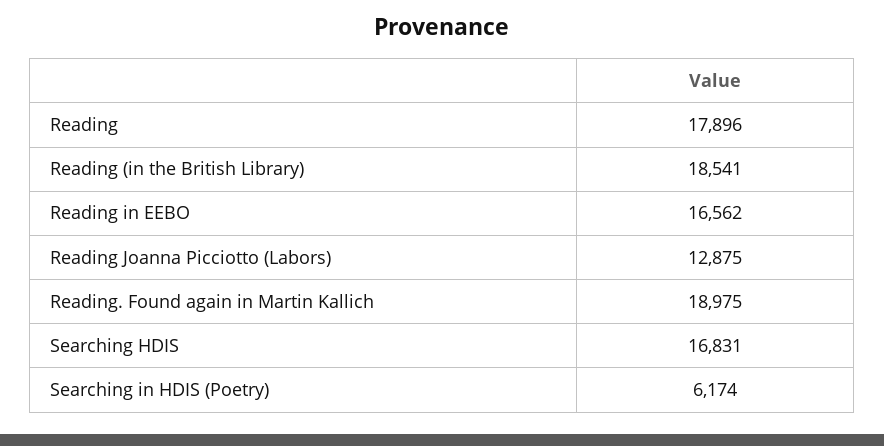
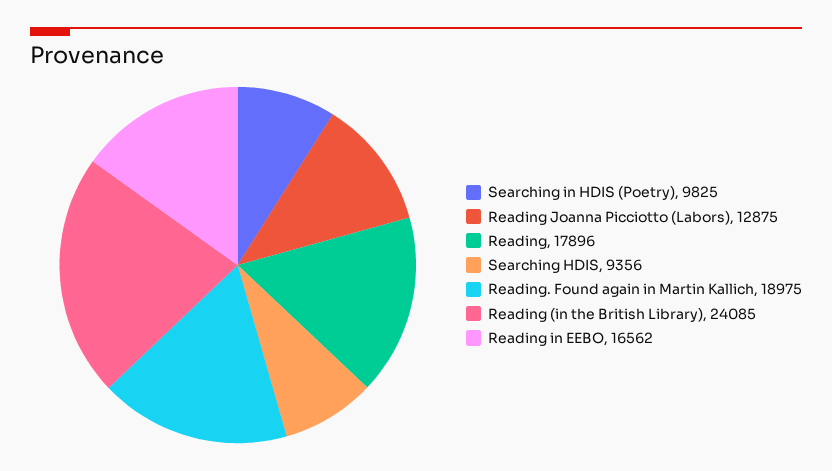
  {
    "Reading": 17896,
-   "Reading (in the British Library)": 18541,
+   "Reading (in the British Library)": 24085,
    "Reading in EEBO": 16562,
    "Reading Joanna Picciotto (Labors)": 12875,
    "Reading. Found again in Martin Kallich": 18975,
-   "Searching HDIS": 16831,
+   "Searching HDIS": 9356,
-   "Searching in HDIS (Poetry)": 6174
+   "Searching in HDIS (Poetry)": 9825
  }

